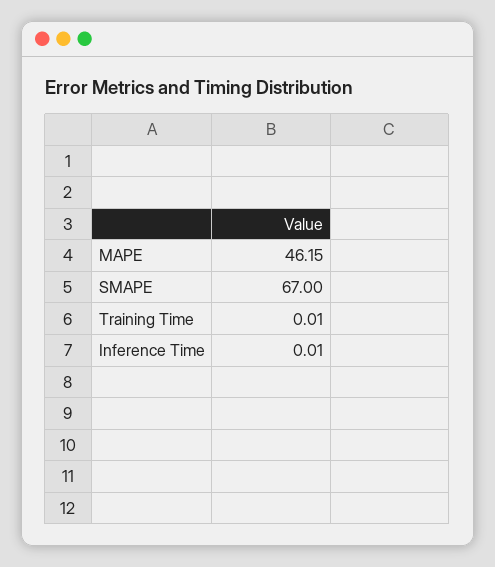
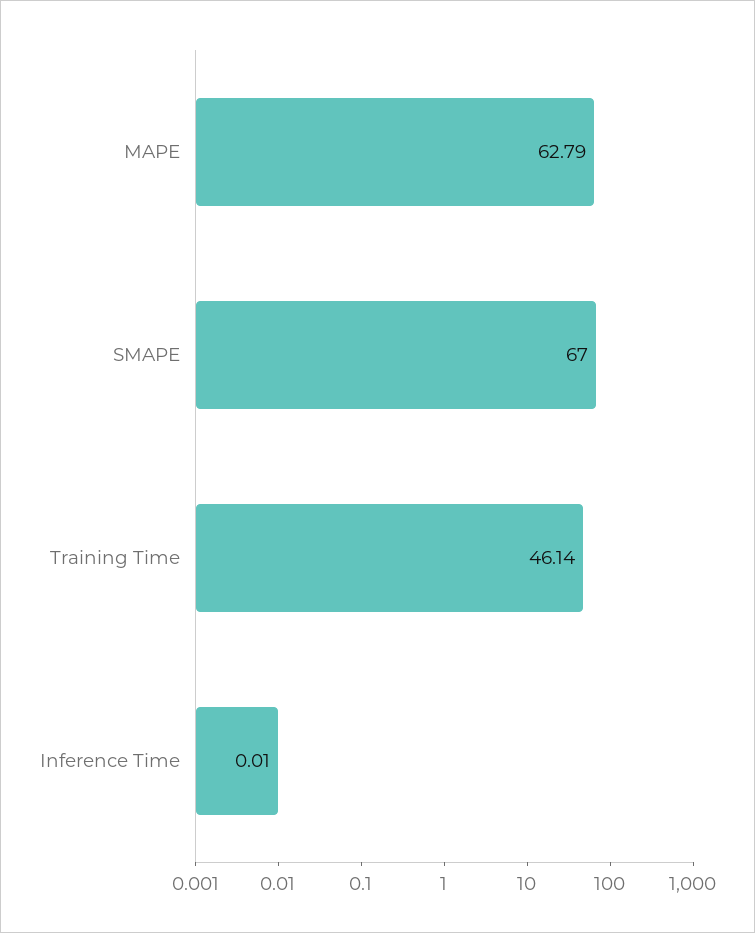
  {
-   "MAPE": 46.15,
+   "MAPE": 62.79,
    "SMAPE": 67,
-   "Training Time": 0.01,
+   "Training Time": 46.14,
    "Inference Time": 0.01
  }

